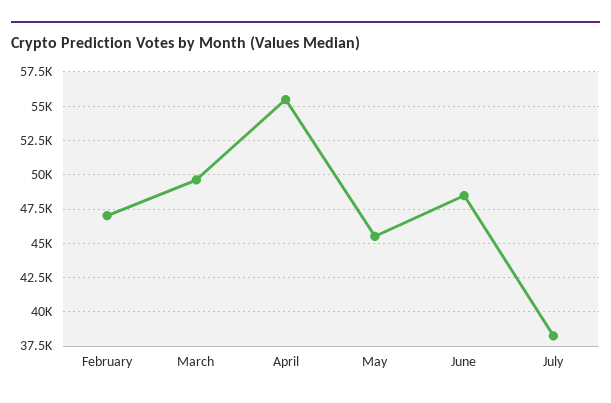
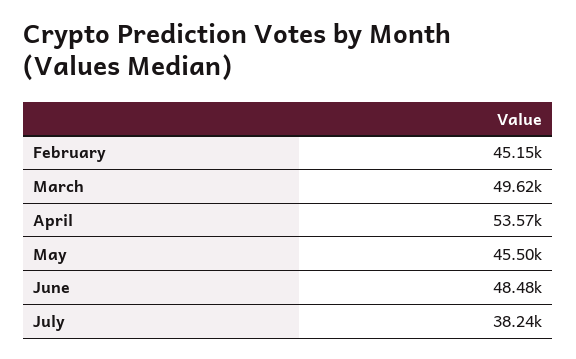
  {
-   "February": 47000,
+   "February": 45150,
    "March": 49620,
-   "April": 55500,
+   "April": 53570,
    "May": 45500,
    "June": 48480,
    "July": 38240
  }

